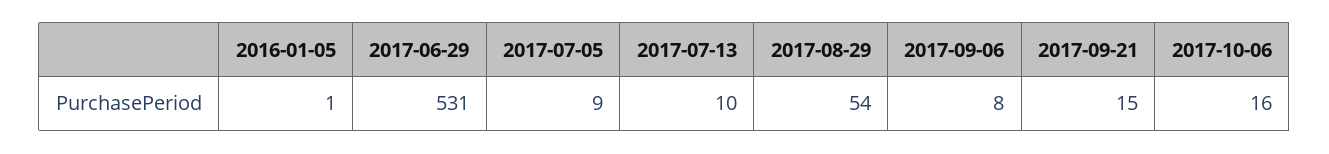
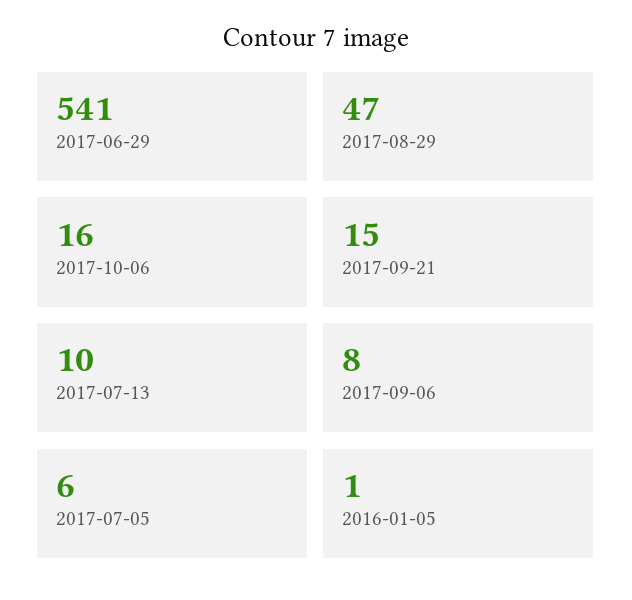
  {
    "2016-01-05": 1,
-   "2017-06-29": 531,
+   "2017-06-29": 541,
-   "2017-07-05": 9,
+   "2017-07-05": 6,
    "2017-07-13": 10,
-   "2017-08-29": 54,
+   "2017-08-29": 47,
    "2017-09-06": 8,
    "2017-09-21": 15,
    "2017-10-06": 16
  }

